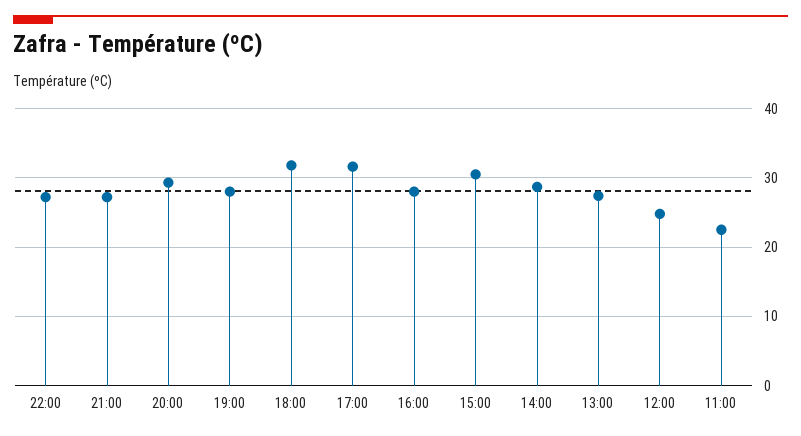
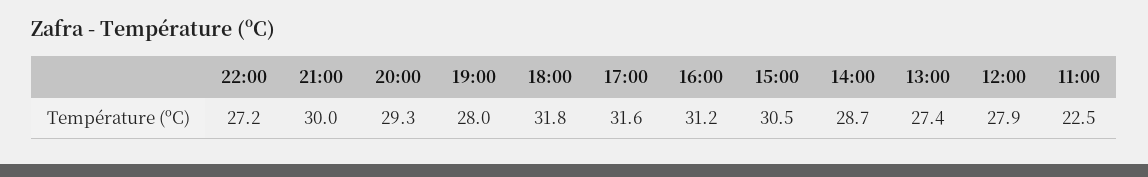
  {
    "22:00": 27.2,
-   "21:00": 27,
+   "21:00": 30,
    "20:00": 29.3,
    "19:00": 28,
    "18:00": 31.8,
    "17:00": 31.6,
-   "16:00": 28,
+   "16:00": 31.2,
    "15:00": 30.5,
    "14:00": 28.7,
    "13:00": 27.4,
-   "12:00": 25,
+   "12:00": 27.9,
    "11:00": 22.5
  }

